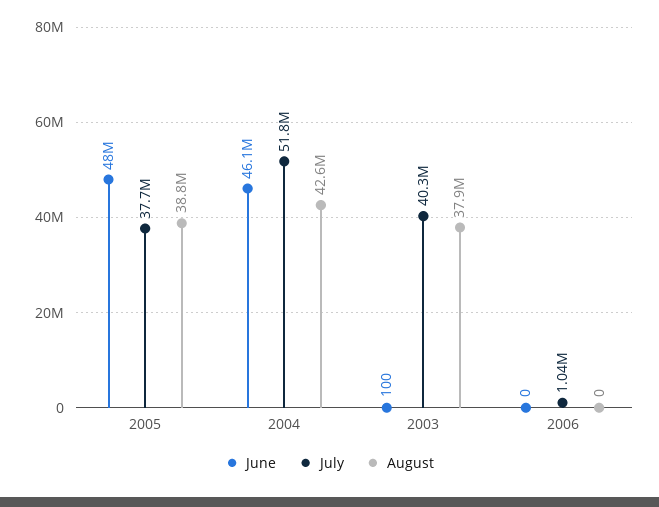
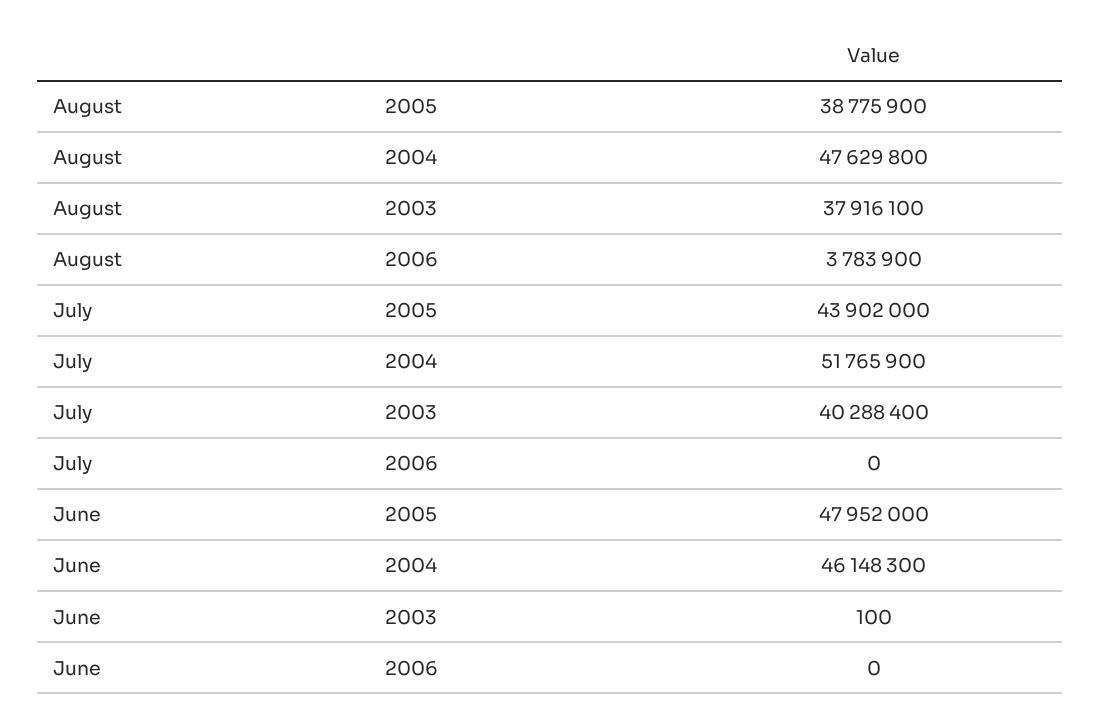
  {
    "June": {
      "2005": 47952000,
      "2004": 46148300,
      "2003": 100,
      "2006": 0
    },
    "July": {
-     "2005": 37700000,
+     "2005": 43902000,
      "2004": 51765900,
      "2003": 40288400,
-     "2006": 1040000
+     "2006": 0
    },
    "August": {
      "2005": 38775900,
-     "2004": 42600000,
+     "2004": 47629800,
      "2003": 37916100,
-     "2006": 0
+     "2006": 3783900
    }
  }

